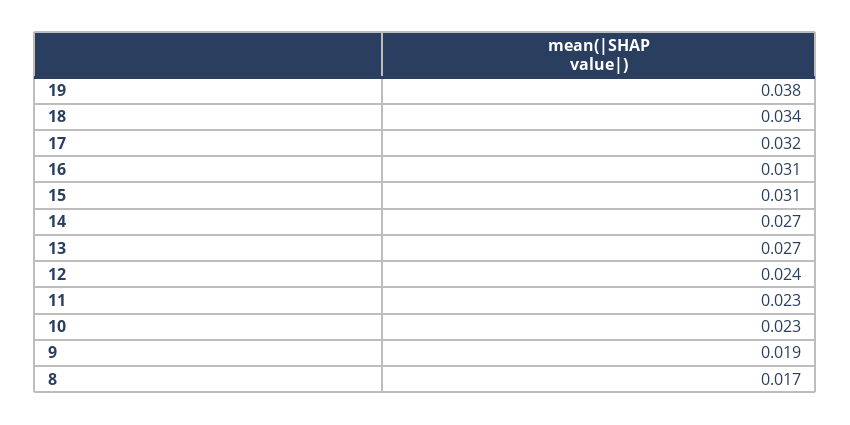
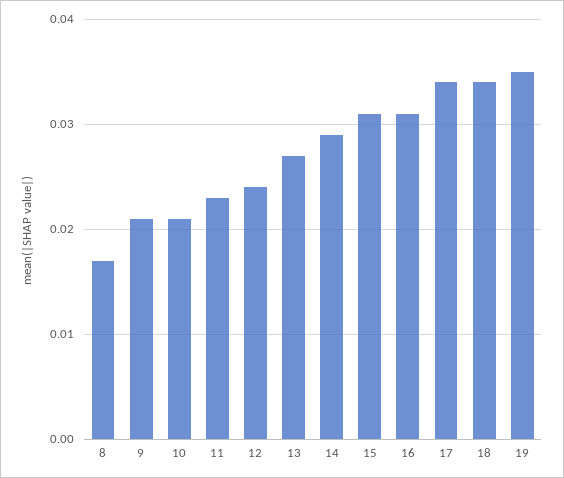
  {
-   "19": 0.038,
+   "19": 0.035,
    "18": 0.034,
-   "17": 0.032,
+   "17": 0.034,
    "16": 0.031,
    "15": 0.031,
-   "14": 0.027,
+   "14": 0.029,
    "13": 0.027,
    "12": 0.024,
    "11": 0.023,
-   "10": 0.023,
+   "10": 0.021,
-   "9": 0.019,
+   "9": 0.021,
    "8": 0.017
  }

